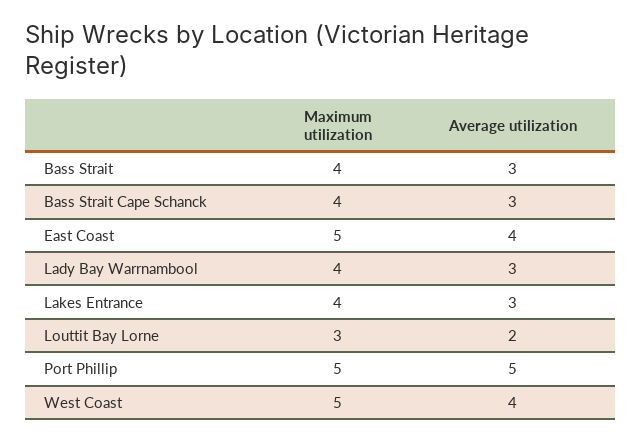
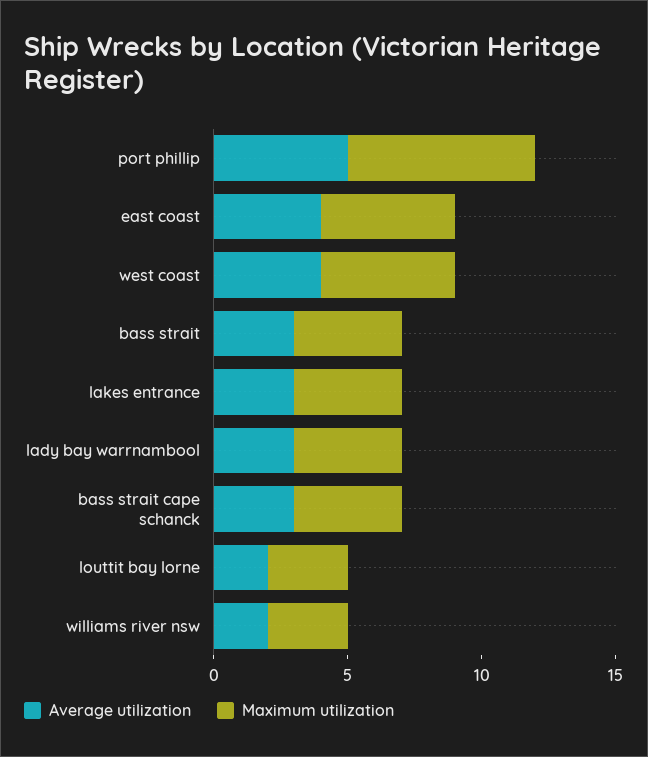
  {
    "Maximum utilization": {
      "Bass Strait": 4,
      "Bass Strait Cape Schanck": 4,
      "East Coast": 5,
      "Lady Bay Warrnambool": 4,
      "Lakes Entrance": 4,
      "Louttit Bay Lorne": 3,
-     "Port Phillip": 5,
+     "Port Phillip": 7,
-     "West Coast": 5
+     "West Coast": 5,
+     "williams river nsw": 3
    },
    "Average utilization": {
      "Bass Strait": 3,
      "Bass Strait Cape Schanck": 3,
      "East Coast": 4,
      "Lady Bay Warrnambool": 3,
      "Lakes Entrance": 3,
      "Louttit Bay Lorne": 2,
      "Port Phillip": 5,
-     "West Coast": 4
+     "West Coast": 4,
+     "williams river nsw": 2
    }
  }

